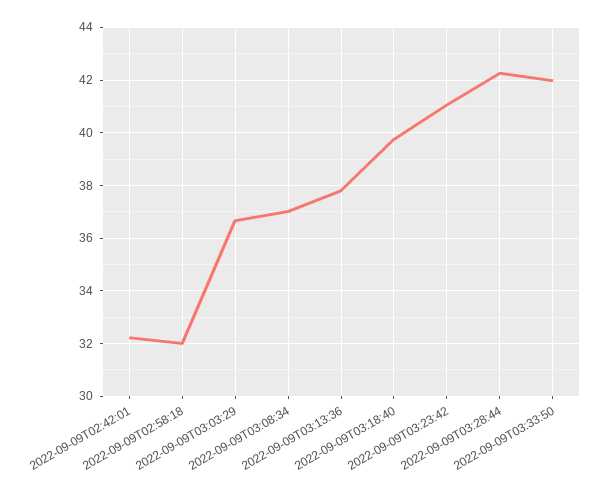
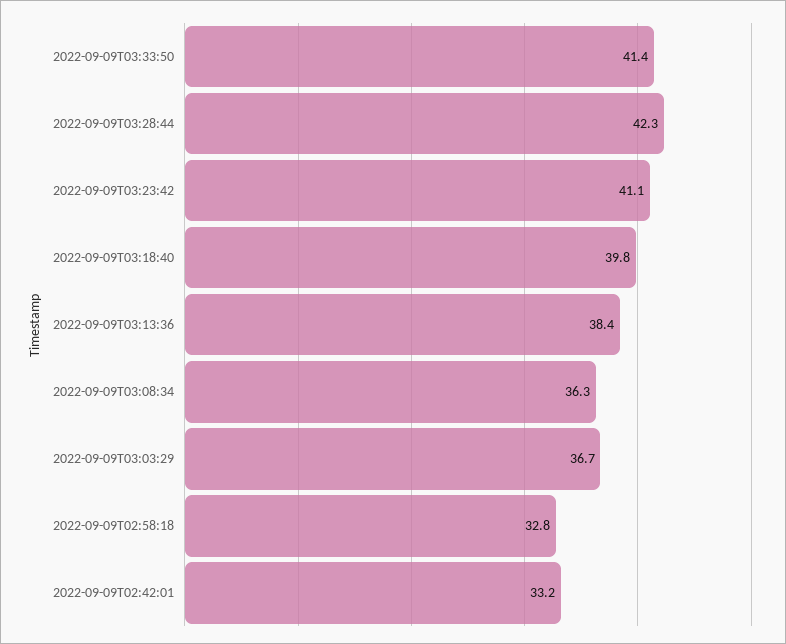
  {
-   "2022-09-09T02:42:01": 32.25,
+   "2022-09-09T02:42:01": 33.2,
-   "2022-09-09T02:58:18": 32,
+   "2022-09-09T02:58:18": 32.8,
    "2022-09-09T03:03:29": 36.7,
-   "2022-09-09T03:08:34": 37,
+   "2022-09-09T03:08:34": 36.3,
-   "2022-09-09T03:13:36": 37.75,
+   "2022-09-09T03:13:36": 38.4,
    "2022-09-09T03:18:40": 39.8,
    "2022-09-09T03:23:42": 41.1,
    "2022-09-09T03:28:44": 42.3,
-   "2022-09-09T03:33:50": 42
+   "2022-09-09T03:33:50": 41.4
  }

